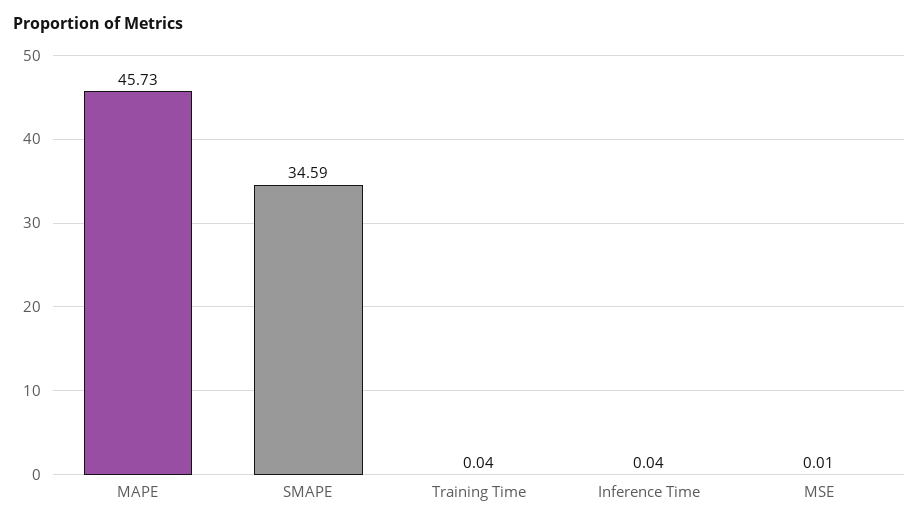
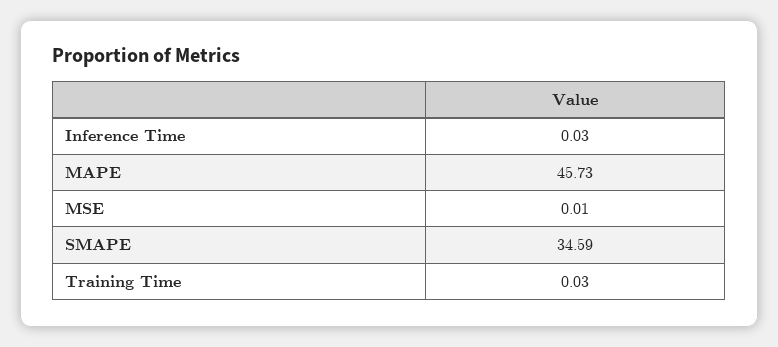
  {
    "MAPE": 45.73,
    "SMAPE": 34.59,
-   "Training Time": 0.04,
+   "Training Time": 0.03,
-   "Inference Time": 0.04,
+   "Inference Time": 0.03,
    "MSE": 0.01
  }

